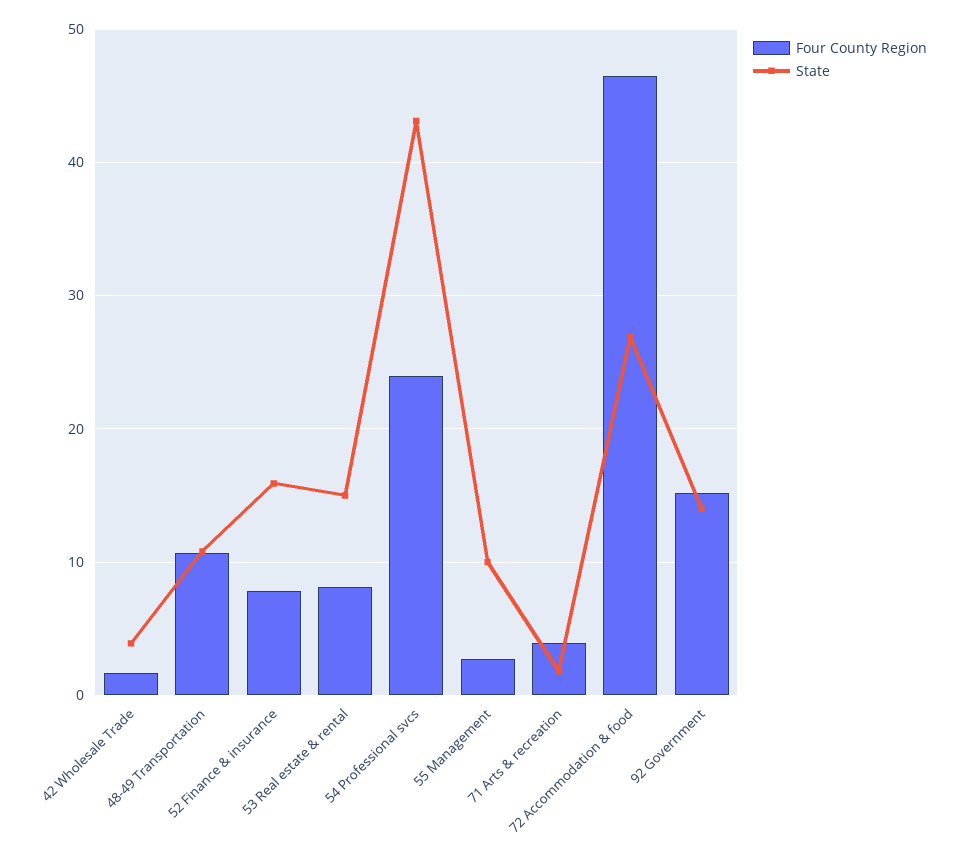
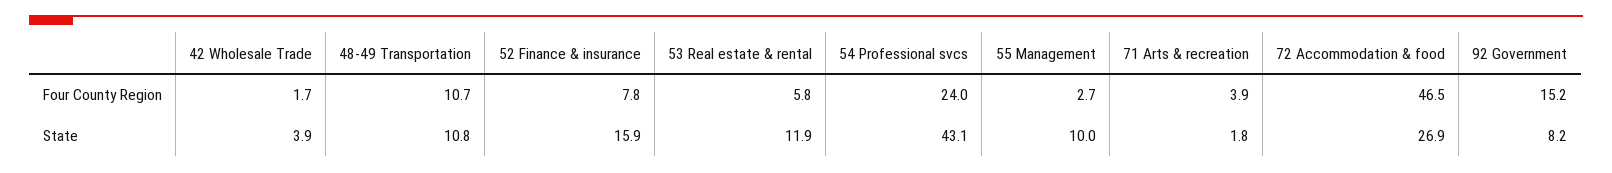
  {
    "Four County Region": {
      "42 Wholesale Trade": 1.7,
      "48-49 Transportation": 10.7,
      "52 Finance & insurance": 7.8,
-     "53 Real estate & rental": 8,
+     "53 Real estate & rental": 5.8,
      "54 Professional svcs": 24,
      "55 Management": 2.7,
      "71 Arts & recreation": 3.9,
      "72 Accommodation & food": 46.5,
      "92 Government": 15.2
    },
    "State": {
      "42 Wholesale Trade": 3.9,
      "48-49 Transportation": 10.8,
      "52 Finance & insurance": 15.9,
-     "53 Real estate & rental": 15,
+     "53 Real estate & rental": 11.9,
      "54 Professional svcs": 43.1,
      "55 Management": 10,
      "71 Arts & recreation": 1.8,
      "72 Accommodation & food": 26.9,
-     "92 Government": 14
+     "92 Government": 8.2
    }
  }

